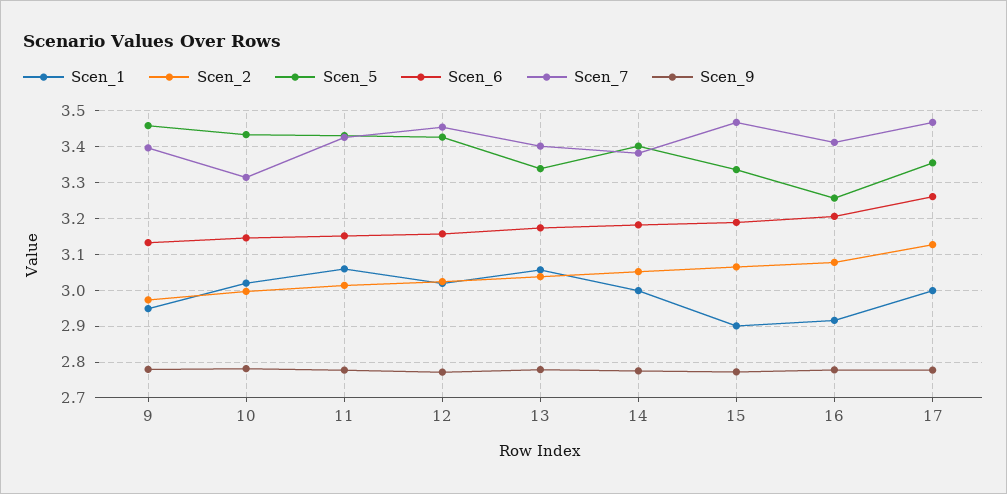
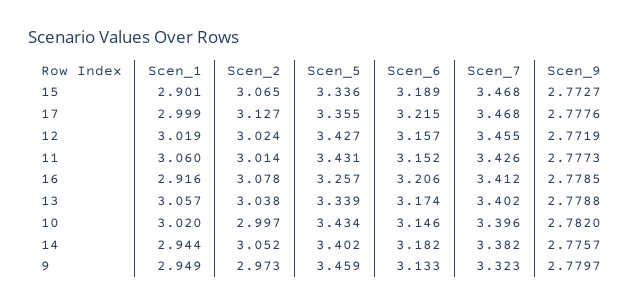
  {
    "Scen_1": {
      "9": 2.949,
      "10": 3.02,
      "11": 3.06,
      "12": 3.019,
      "13": 3.057,
-     "14": 3,
+     "14": 2.944,
      "15": 2.901,
      "16": 2.916,
      "17": 2.999
    },
    "Scen_2": {
      "9": 2.973,
      "10": 2.997,
      "11": 3.014,
      "12": 3.024,
      "13": 3.038,
      "14": 3.052,
      "15": 3.065,
      "16": 3.078,
      "17": 3.127
    },
    "Scen_5": {
      "9": 3.459,
      "10": 3.434,
      "11": 3.431,
      "12": 3.427,
      "13": 3.339,
      "14": 3.402,
      "15": 3.336,
      "16": 3.257,
      "17": 3.355
    },
    "Scen_6": {
      "9": 3.133,
      "10": 3.146,
      "11": 3.152,
      "12": 3.157,
      "13": 3.174,
      "14": 3.182,
      "15": 3.189,
      "16": 3.206,
-     "17": 3.26
+     "17": 3.215
    },
    "Scen_7": {
-     "9": 3.4,
+     "9": 3.323,
-     "10": 3.32,
+     "10": 3.396,
      "11": 3.426,
      "12": 3.455,
      "13": 3.402,
      "14": 3.382,
      "15": 3.468,
      "16": 3.412,
      "17": 3.468
    },
    "Scen_9": {
      "9": 2.7797,
      "10": 2.782,
      "11": 2.7773,
      "12": 2.7719,
      "13": 2.7788,
      "14": 2.7757,
      "15": 2.7727,
      "16": 2.7785,
      "17": 2.7776
    }
  }

